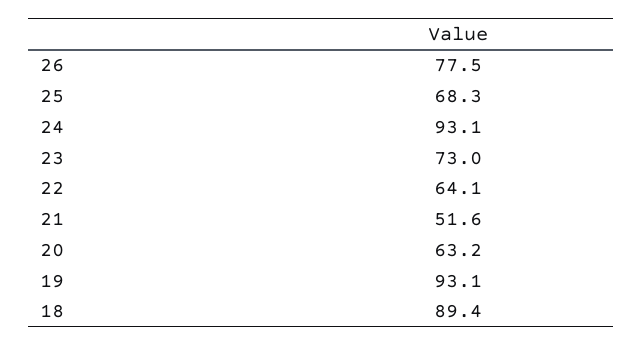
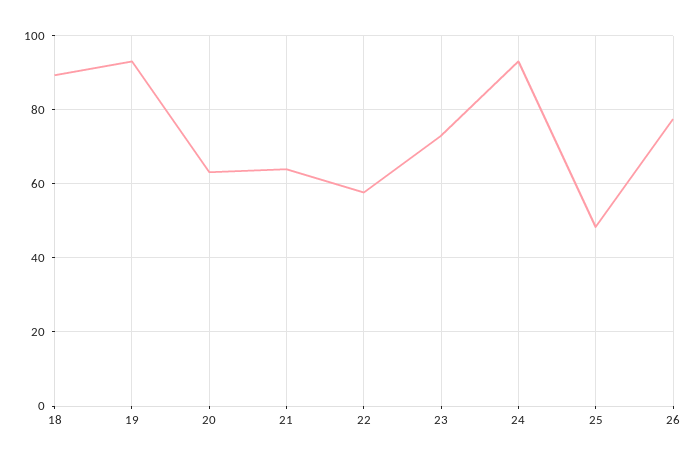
  {
    "26": 77.5,
-   "25": 68.3,
+   "25": 48,
    "24": 93.1,
    "23": 73,
-   "22": 64.1,
+   "22": 58,
-   "21": 51.6,
+   "21": 64,
    "20": 63.2,
    "19": 93.1,
    "18": 89.4
  }

